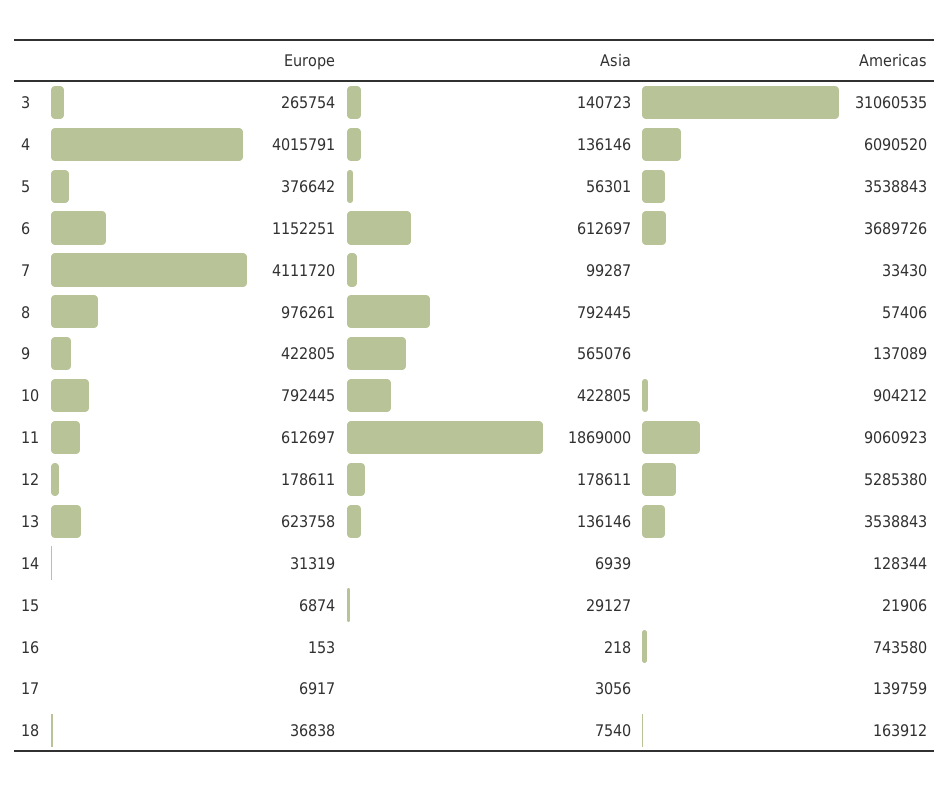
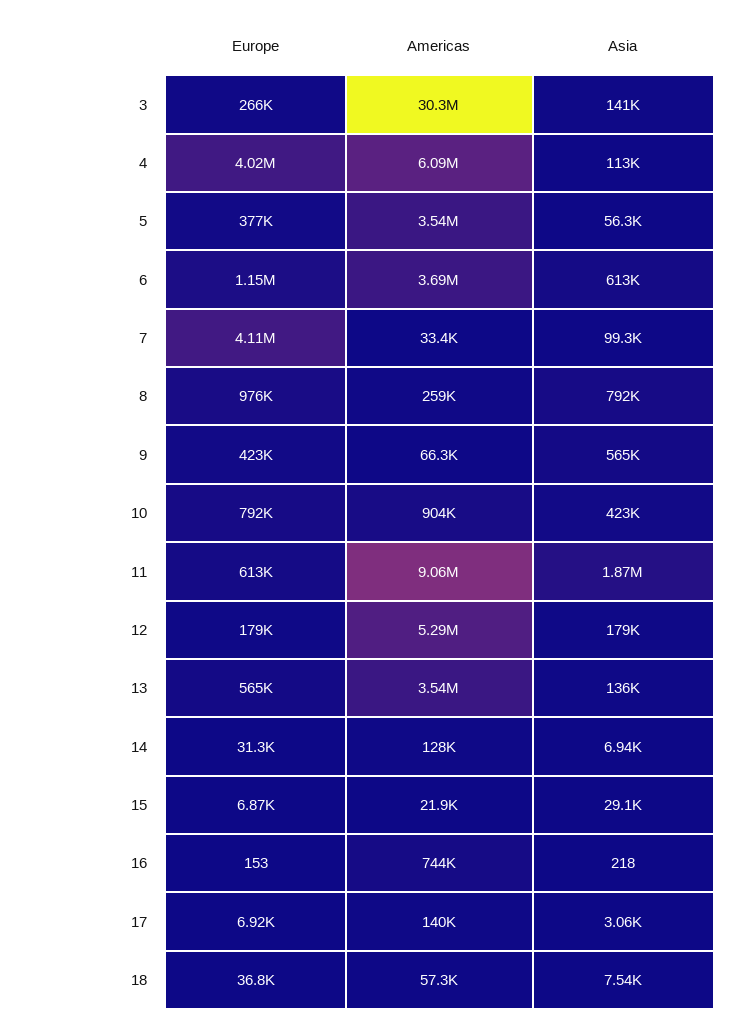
  {
    "Europe": {
      "3": 265754,
      "4": 4015791,
      "5": 376642,
      "6": 1152251,
      "7": 4111720,
      "8": 976261,
      "9": 422805,
      "10": 792445,
      "11": 612697,
      "12": 178611,
-     "13": 623758,
+     "13": 565000,
      "14": 31319,
      "15": 6874,
      "16": 153,
      "17": 6917,
      "18": 36838
    },
    "Asia": {
      "3": 140723,
-     "4": 136146,
+     "4": 113000,
      "5": 56301,
      "6": 612697,
      "7": 99287,
      "8": 792445,
      "9": 565076,
      "10": 422805,
      "11": 1869000,
      "12": 178611,
      "13": 136146,
      "14": 6939,
      "15": 29127,
      "16": 218,
      "17": 3056,
      "18": 7540
    },
    "Americas": {
-     "3": 31060535,
+     "3": 30300000,
      "4": 6090520,
      "5": 3538843,
      "6": 3689726,
      "7": 33430,
-     "8": 57406,
+     "8": 259000,
-     "9": 137089,
+     "9": 66300,
      "10": 904212,
      "11": 9060923,
      "12": 5285380,
      "13": 3538843,
      "14": 128344,
      "15": 21906,
      "16": 743580,
      "17": 139759,
-     "18": 163912
+     "18": 57300
    }
  }

